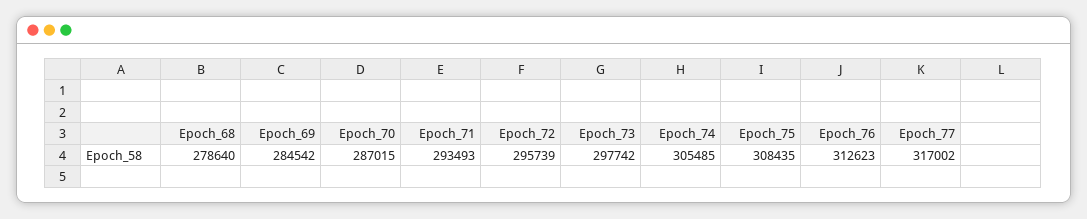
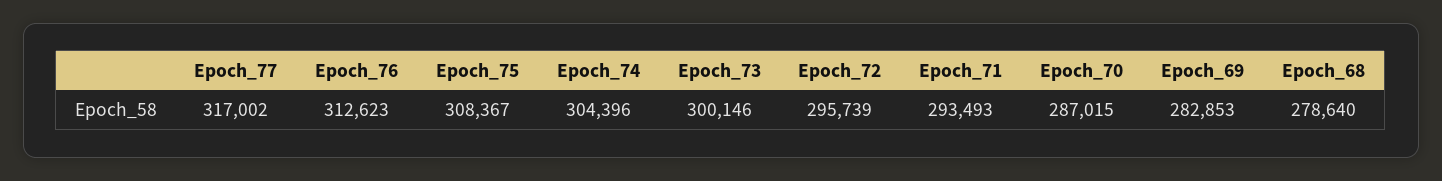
  {
    "Epoch_68": 278640,
-   "Epoch_69": 284542,
+   "Epoch_69": 282853,
    "Epoch_70": 287015,
    "Epoch_71": 293493,
    "Epoch_72": 295739,
-   "Epoch_73": 297742,
+   "Epoch_73": 300146,
-   "Epoch_74": 305485,
+   "Epoch_74": 304396,
-   "Epoch_75": 308435,
+   "Epoch_75": 308367,
    "Epoch_76": 312623,
    "Epoch_77": 317002
  }

